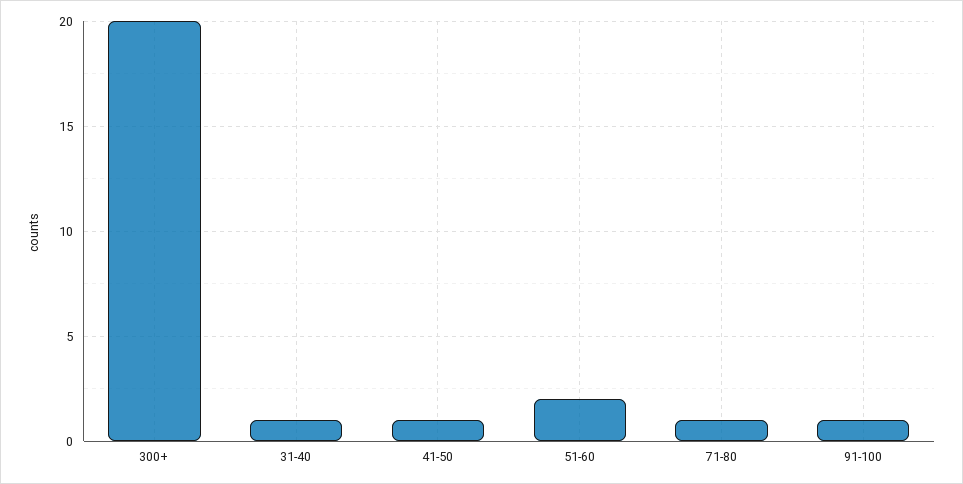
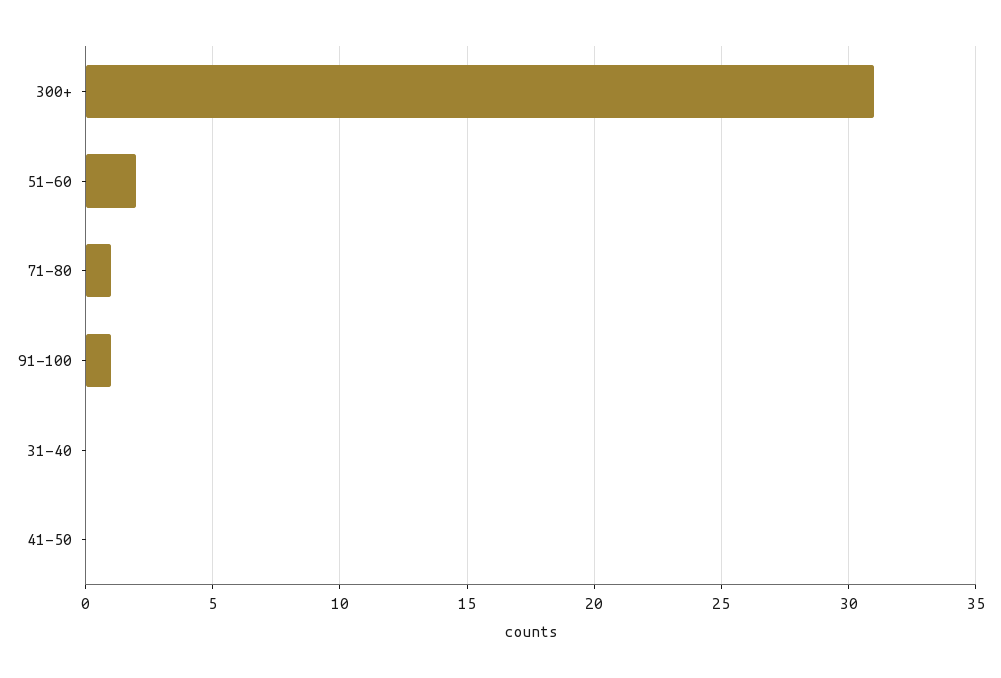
  {
-   "300+": 20,
+   "300+": 31,
-   "31-40": 1,
+   "31-40": 0,
-   "41-50": 1,
+   "41-50": 0,
    "51-60": 2,
    "71-80": 1,
    "91-100": 1
  }

